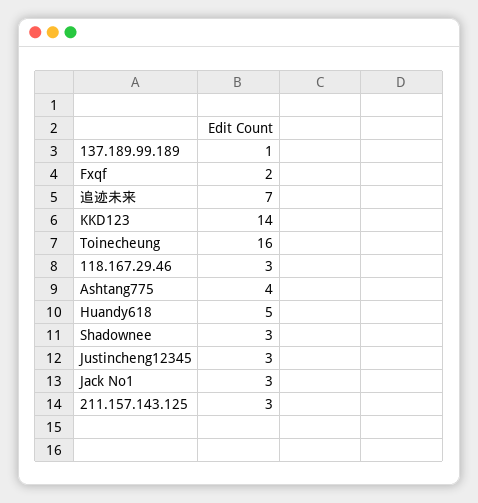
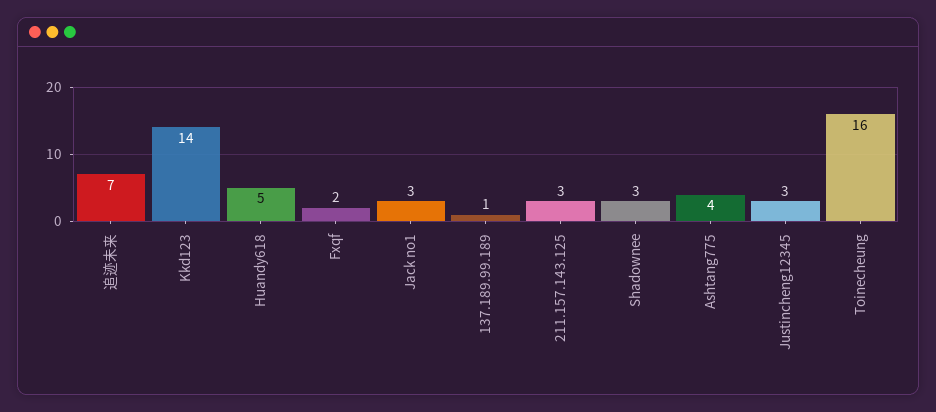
  {
    "137.189.99.189": 1,
    "Fxqf": 2,
    "追迹未来": 7,
    "KKD123": 14,
    "Toinecheung": 16,
-   "118.167.29.46": 3,
    "Ashtang775": 4,
    "Huandy618": 5,
    "Shadownee": 3,
    "Justincheng12345": 3,
    "Jack No1": 3,
    "211.157.143.125": 3
  }

